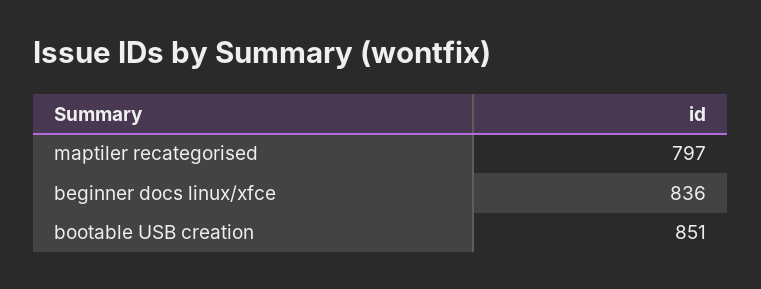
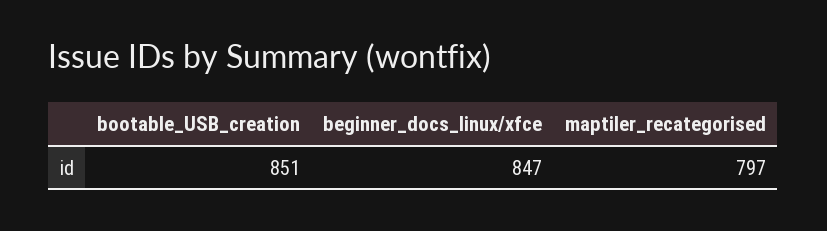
  {
    "maptiler recategorised": 797,
-   "beginner docs linux/xfce": 836,
+   "beginner docs linux/xfce": 847,
    "bootable USB creation": 851
  }

